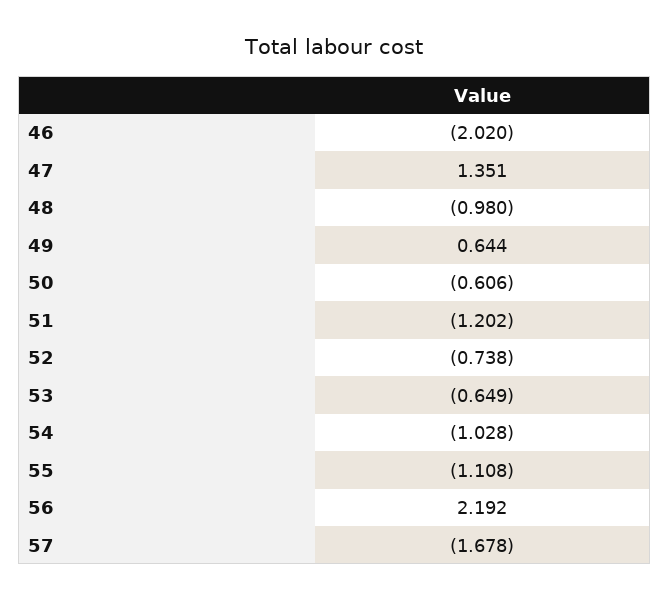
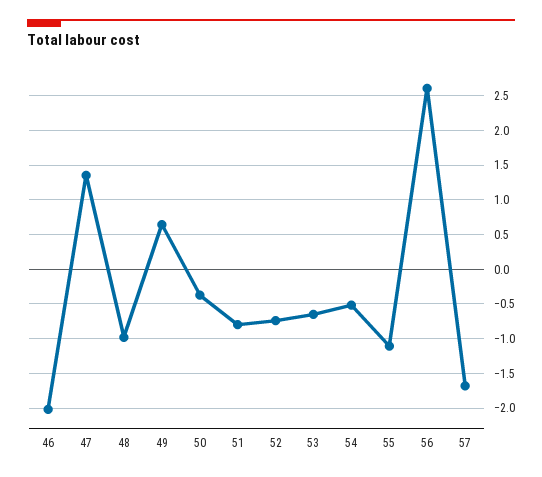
  {
    "46": -2.02,
    "47": 1.351,
    "48": -0.98,
    "49": 0.644,
-   "50": -0.606,
+   "50": -0.4,
-   "51": -1.202,
+   "51": -0.8,
    "52": -0.738,
    "53": -0.649,
-   "54": -1.028,
+   "54": -0.5,
    "55": -1.108,
-   "56": 2.192,
+   "56": 2.6,
    "57": -1.678
  }

